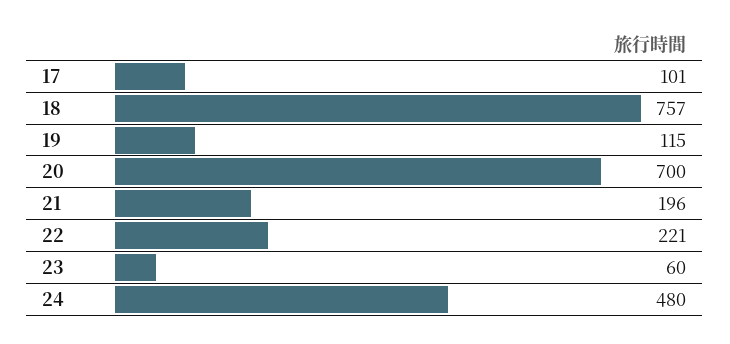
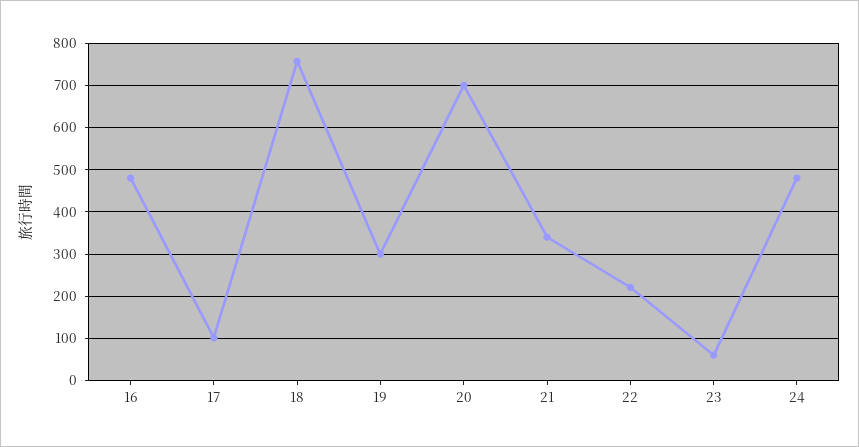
  {
    "17": 101,
    "18": 757,
-   "19": 115,
+   "19": 300,
    "20": 700,
-   "21": 196,
+   "21": 340,
    "22": 221,
    "23": 60,
-   "24": 480
+   "24": 480,
+   "16": 480
  }

